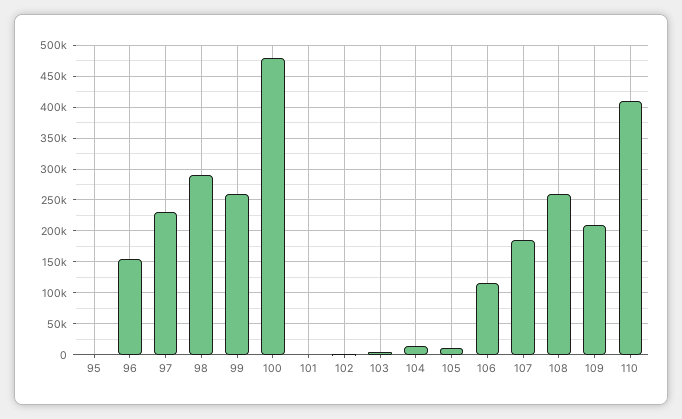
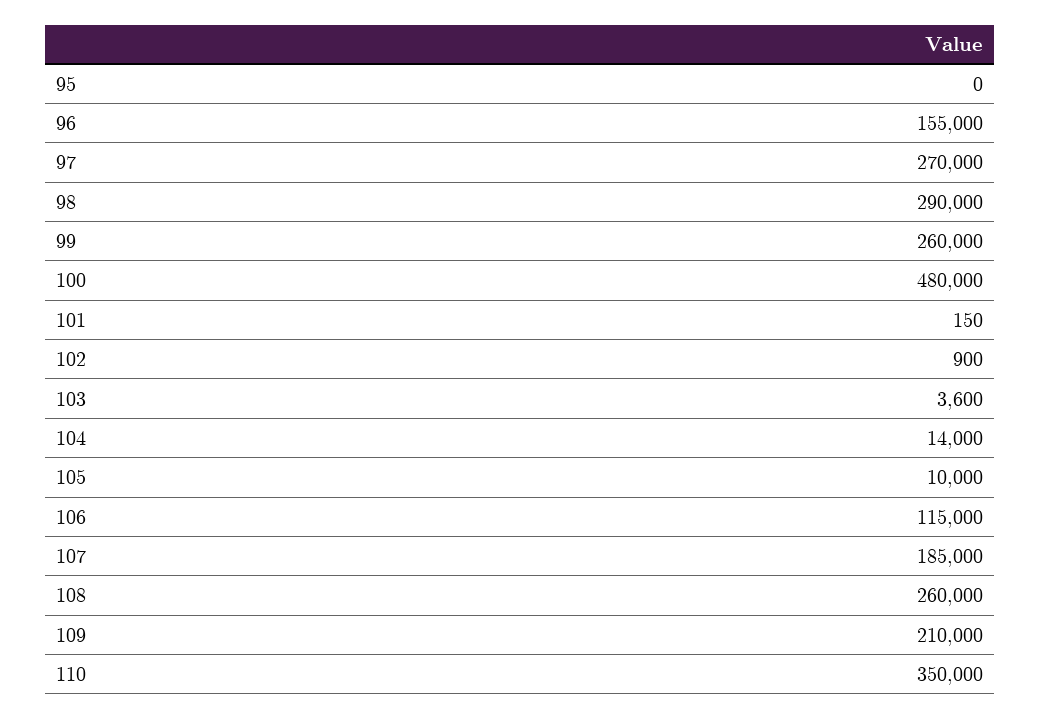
  {
    "95": 0,
    "96": 155000,
-   "97": 230000,
+   "97": 270000,
    "98": 290000,
    "99": 260000,
    "100": 480000,
    "101": 150,
    "102": 900,
    "103": 3600,
    "104": 14000,
    "105": 10000,
    "106": 115000,
    "107": 185000,
    "108": 260000,
    "109": 210000,
-   "110": 410000
+   "110": 350000
  }

